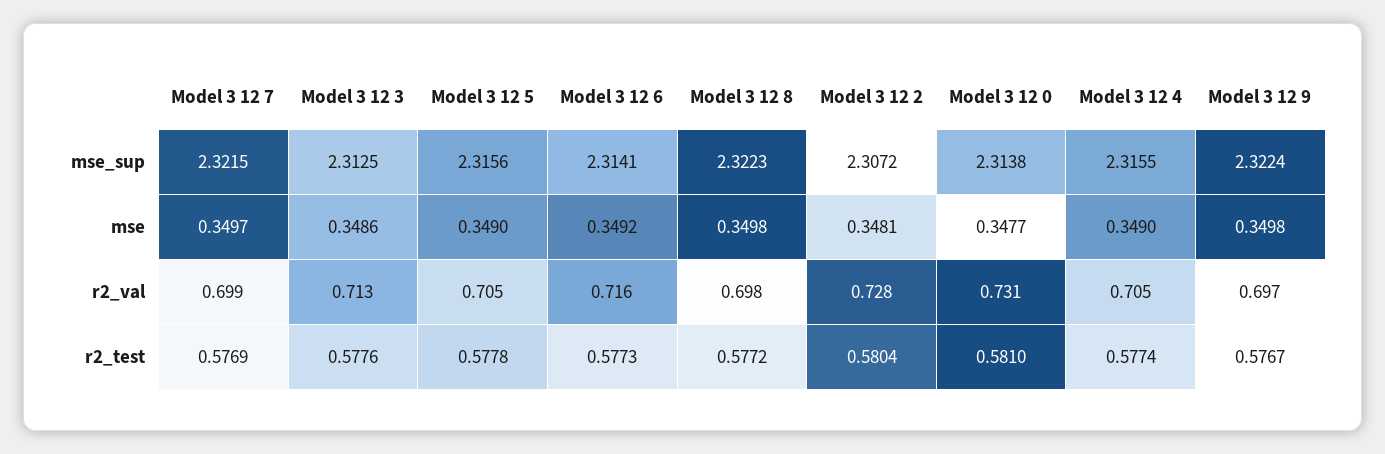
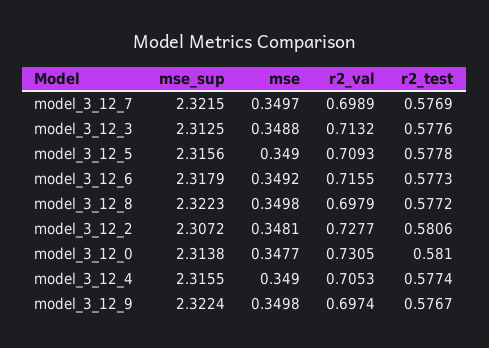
  {
    "Model 3 12 7": {
      "mse_sup": 2.3215,
      "mse": 0.3497,
      "r2_val": 0.6989,
      "r2_test": 0.5769
    },
    "Model 3 12 3": {
      "mse_sup": 2.3125,
-     "mse": 0.3486,
+     "mse": 0.3488,
      "r2_val": 0.7132,
      "r2_test": 0.5776
    },
    "Model 3 12 5": {
      "mse_sup": 2.3156,
      "mse": 0.349,
-     "r2_val": 0.705,
+     "r2_val": 0.7093,
      "r2_test": 0.5778
    },
    "Model 3 12 6": {
-     "mse_sup": 2.3141,
+     "mse_sup": 2.3179,
      "mse": 0.3492,
      "r2_val": 0.7155,
      "r2_test": 0.5773
    },
    "Model 3 12 8": {
      "mse_sup": 2.3223,
      "mse": 0.3498,
      "r2_val": 0.6979,
      "r2_test": 0.5772
    },
    "Model 3 12 2": {
      "mse_sup": 2.3072,
      "mse": 0.3481,
      "r2_val": 0.7277,
-     "r2_test": 0.5804
+     "r2_test": 0.5806
    },
    "Model 3 12 0": {
      "mse_sup": 2.3138,
      "mse": 0.3477,
      "r2_val": 0.7305,
      "r2_test": 0.581
    },
    "Model 3 12 4": {
      "mse_sup": 2.3155,
      "mse": 0.349,
      "r2_val": 0.7053,
      "r2_test": 0.5774
    },
    "Model 3 12 9": {
      "mse_sup": 2.3224,
      "mse": 0.3498,
      "r2_val": 0.6974,
      "r2_test": 0.5767
    }
  }

